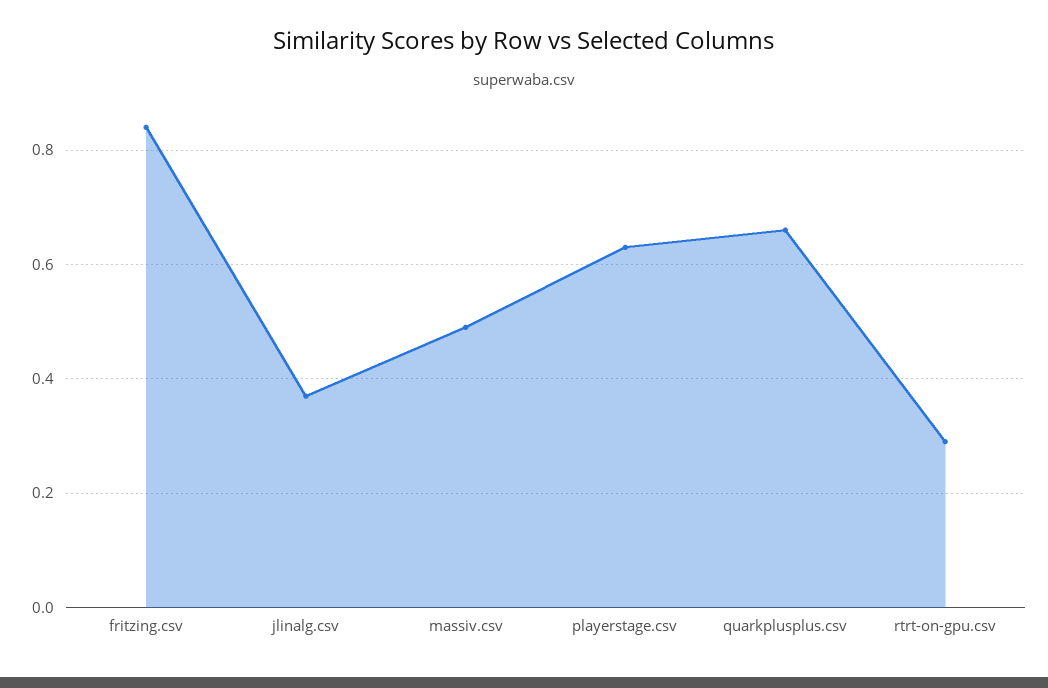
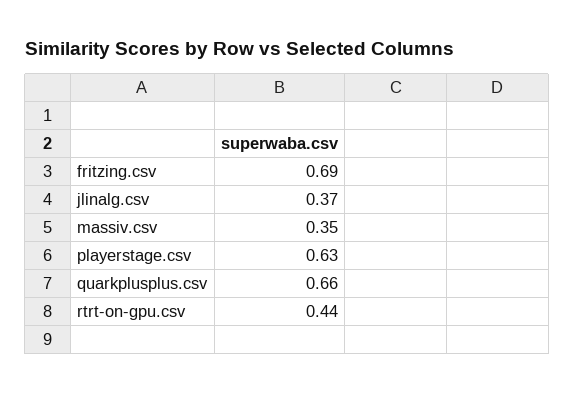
  {
-   "fritzing.csv": 0.85,
+   "fritzing.csv": 0.69,
    "jlinalg.csv": 0.37,
-   "massiv.csv": 0.5,
+   "massiv.csv": 0.35,
    "playerstage.csv": 0.63,
    "quarkplusplus.csv": 0.66,
-   "rtrt-on-gpu.csv": 0.3
+   "rtrt-on-gpu.csv": 0.44
  }

